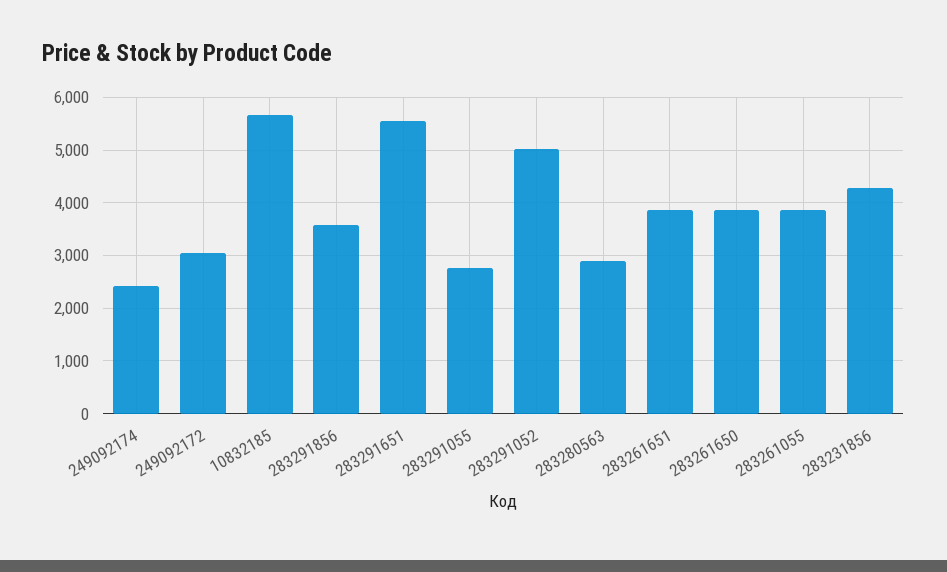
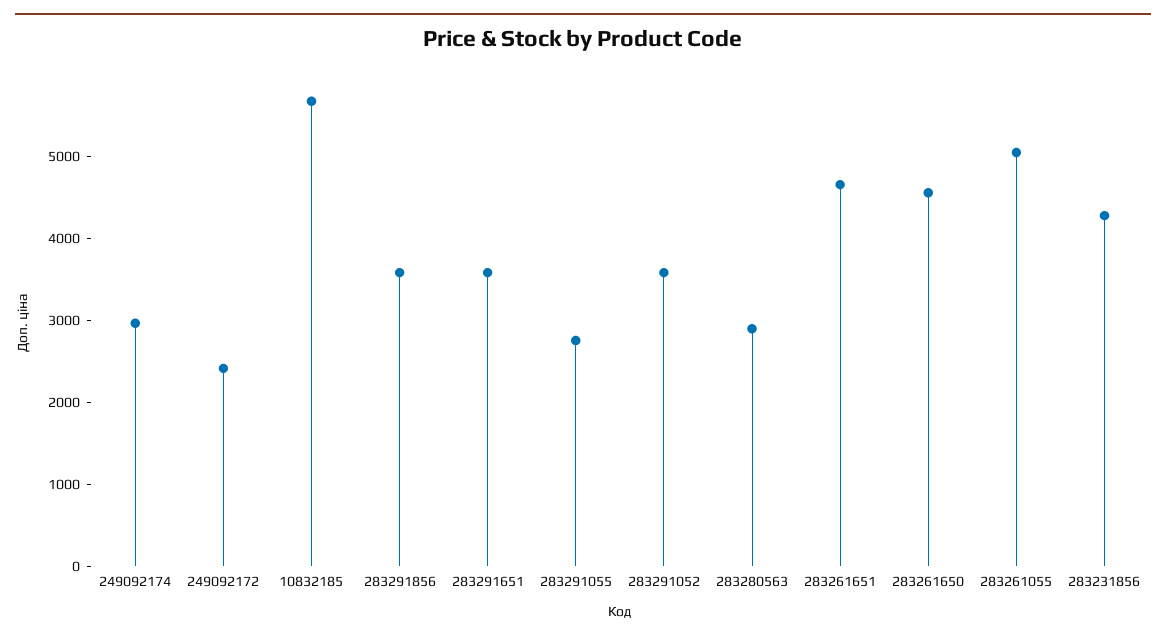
  {
-   "249092174": 2400,
+   "249092174": 3000,
-   "249092172": 3000,
+   "249092172": 2400,
    "10832185": 5600,
    "283291856": 3600,
-   "283291651": 5600,
+   "283291651": 3600,
    "283291055": 2800,
-   "283291052": 5000,
+   "283291052": 3600,
    "283280563": 2800,
-   "283261651": 3800,
+   "283261651": 4600,
-   "283261650": 3800,
+   "283261650": 4600,
-   "283261055": 3800,
+   "283261055": 5000,
    "283231856": 4200
  }

